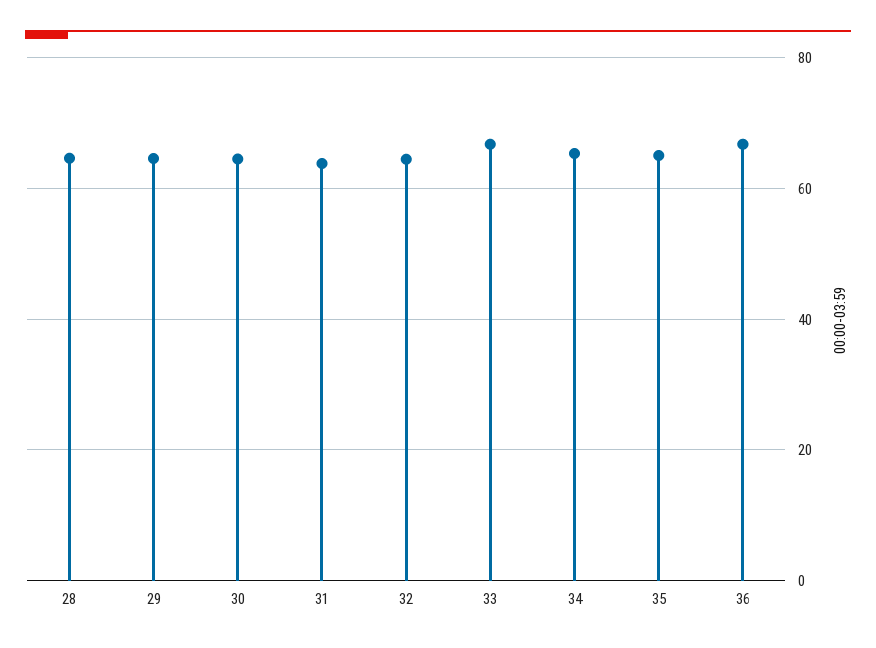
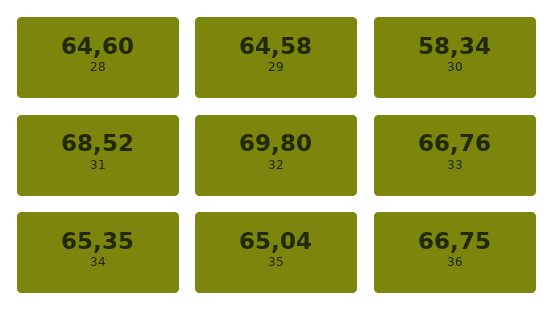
  {
    "28": 64.6,
    "29": 64.58,
-   "30": 64,
+   "30": 58.34,
-   "31": 64,
+   "31": 68.52,
-   "32": 64,
+   "32": 69.8,
    "33": 66.76,
    "34": 65.35,
    "35": 65.04,
    "36": 66.75
  }

